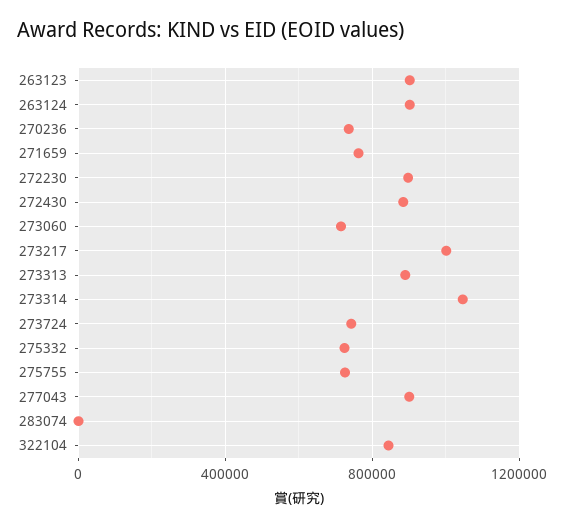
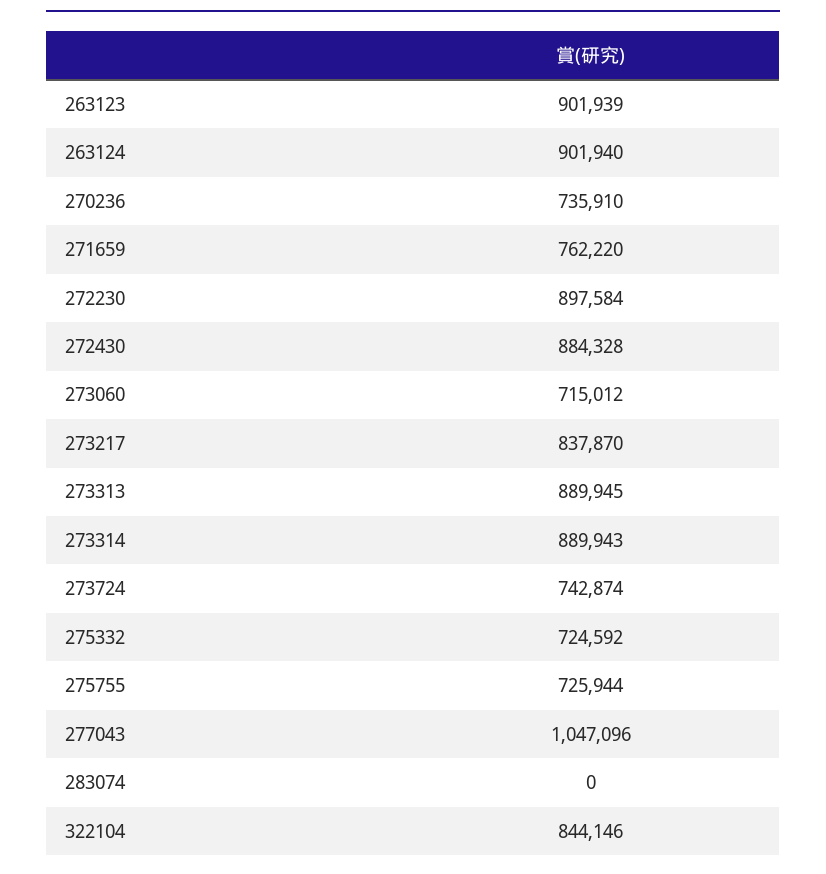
  {
    "263123": 901939,
    "263124": 901940,
    "270236": 735910,
    "271659": 762220,
    "272230": 897584,
    "272430": 884328,
    "273060": 715012,
-   "273217": 1000000,
+   "273217": 837870,
    "273313": 889945,
-   "273314": 1050000,
+   "273314": 889943,
    "273724": 742874,
    "275332": 724592,
    "275755": 725944,
-   "277043": 900000,
+   "277043": 1047096,
    "283074": 0,
    "322104": 844146
  }

